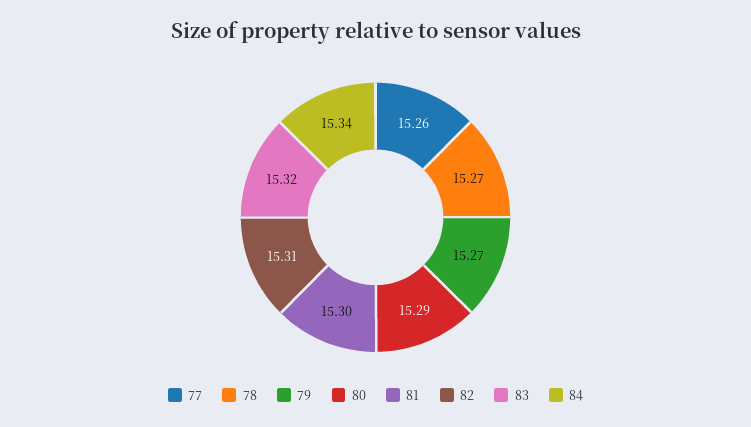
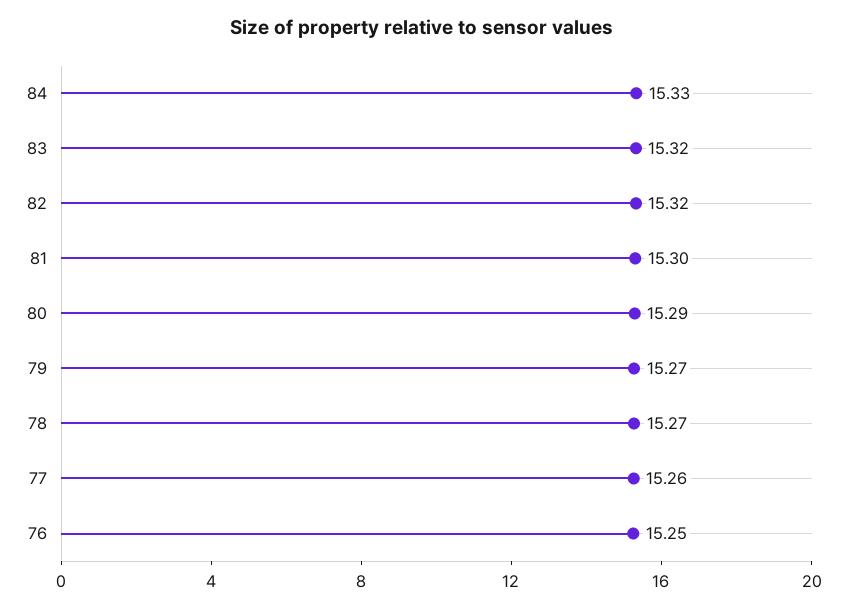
  {
    "77": 15.26,
    "78": 15.27,
    "79": 15.27,
    "80": 15.29,
    "81": 15.3,
-   "82": 15.31,
+   "82": 15.32,
    "83": 15.32,
-   "84": 15.34
+   "84": 15.33,
+   "76": 15.25
  }

